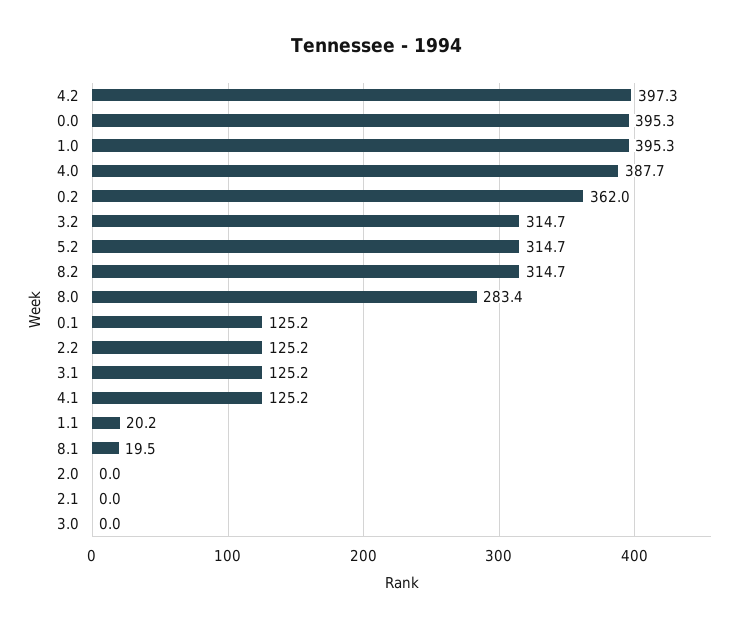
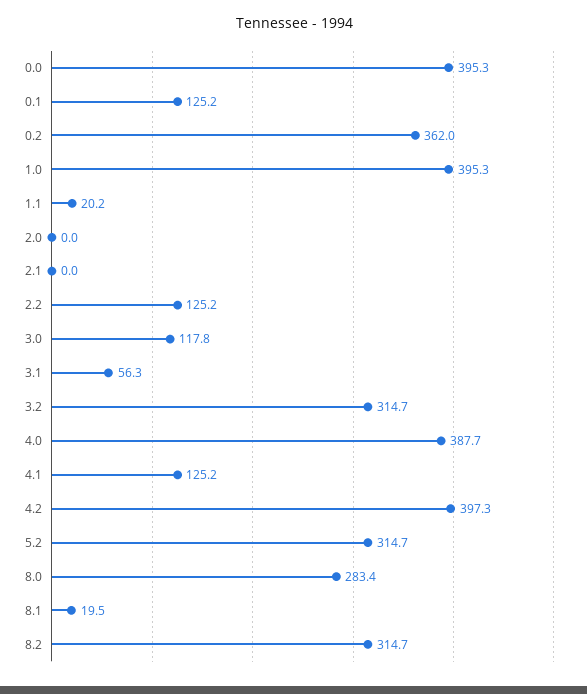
  {
    "4.2": 397.3,
    "0.0": 395.3,
    "1.0": 395.3,
    "4.0": 387.7,
    "0.2": 362,
    "3.2": 314.7,
    "5.2": 314.7,
    "8.2": 314.7,
    "8.0": 283.4,
    "0.1": 125.2,
    "2.2": 125.2,
-   "3.1": 125.2,
+   "3.1": 56.3,
    "4.1": 125.2,
    "1.1": 20.2,
    "8.1": 19.5,
    "2.0": 0,
    "2.1": 0,
-   "3.0": 0
+   "3.0": 117.8
  }

